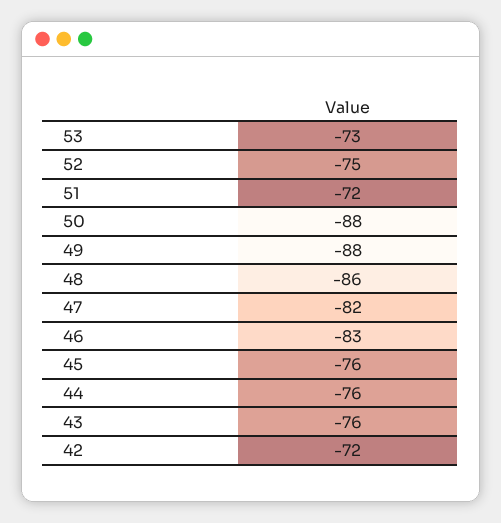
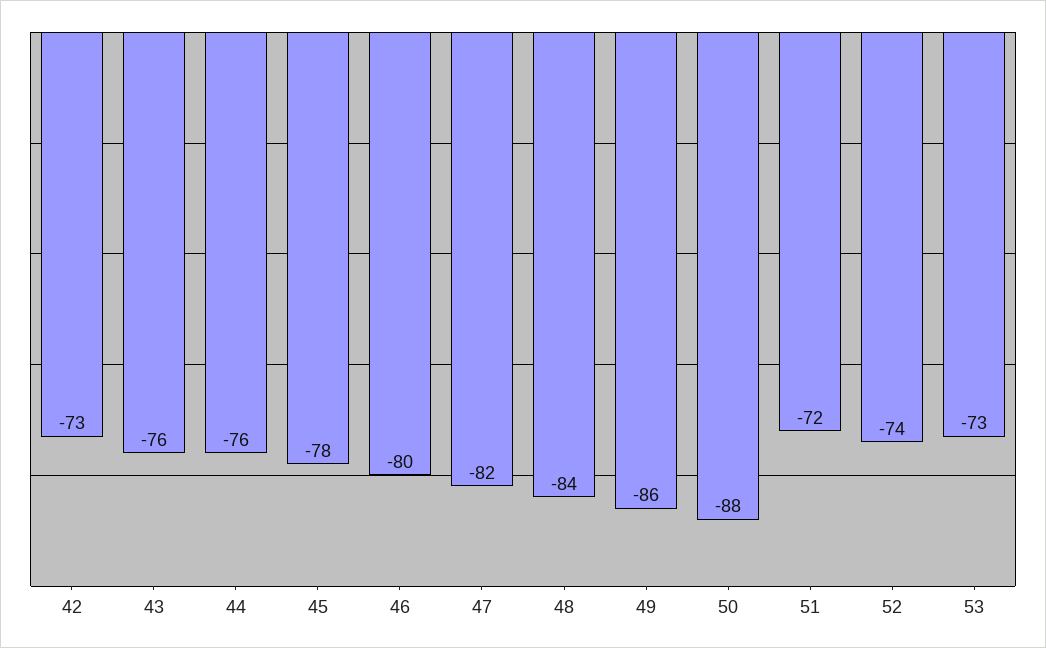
  {
    "53": -73,
-   "52": -75,
+   "52": -74,
    "51": -72,
    "50": -88,
-   "49": -88,
+   "49": -86,
-   "48": -86,
+   "48": -84,
    "47": -82,
-   "46": -83,
+   "46": -80,
-   "45": -76,
+   "45": -78,
    "44": -76,
    "43": -76,
-   "42": -72
+   "42": -73
  }

